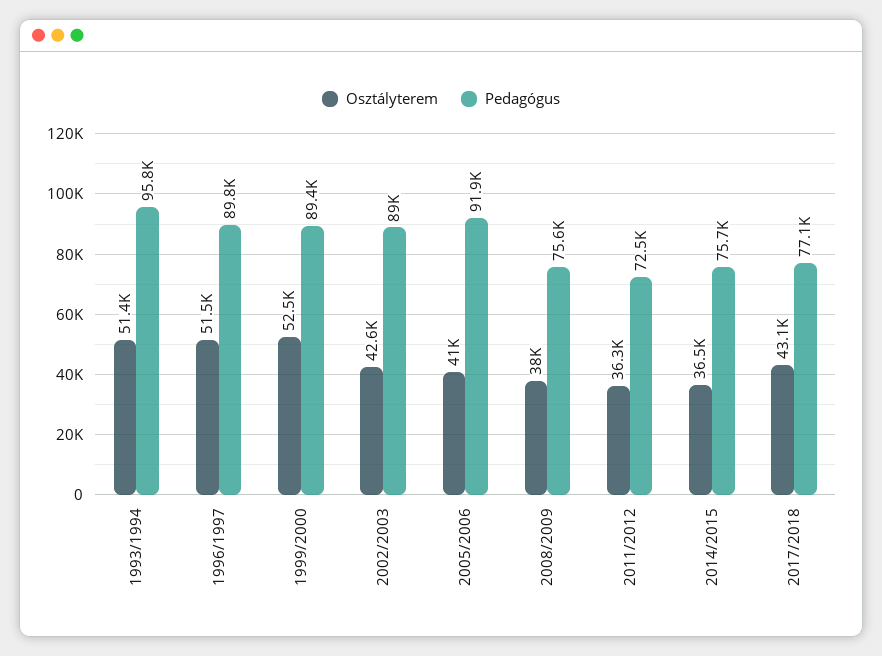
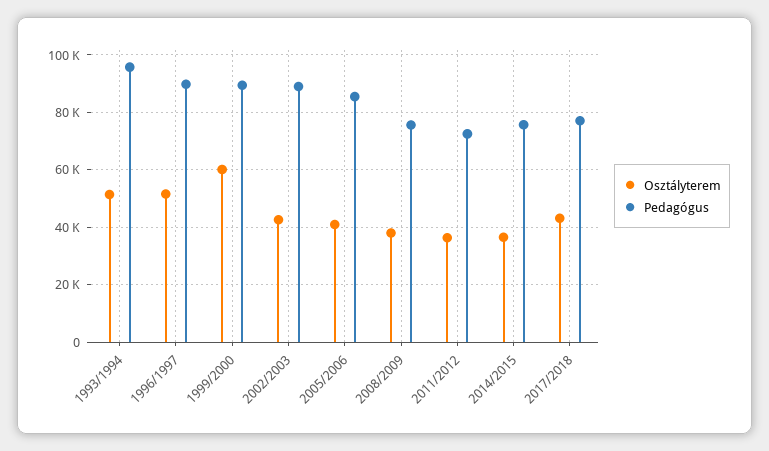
  {
    "Osztályterem": {
      "1993/1994": 51400,
      "1996/1997": 51500,
-     "1999/2000": 52500,
+     "1999/2000": 60000,
      "2002/2003": 42600,
      "2005/2006": 41000,
      "2008/2009": 38000,
      "2011/2012": 36300,
      "2014/2015": 36500,
      "2017/2018": 43100
    },
    "Pedagógus": {
      "1993/1994": 95800,
      "1996/1997": 89800,
      "1999/2000": 89400,
      "2002/2003": 89000,
-     "2005/2006": 91900,
+     "2005/2006": 85000,
      "2008/2009": 75600,
      "2011/2012": 72500,
      "2014/2015": 75700,
      "2017/2018": 77100
    }
  }

